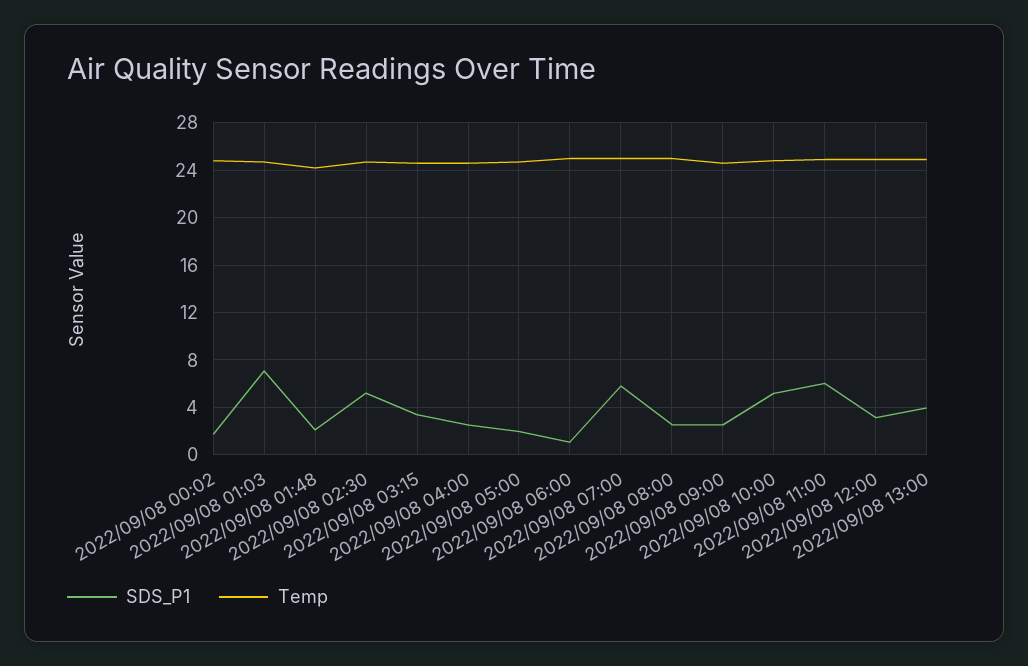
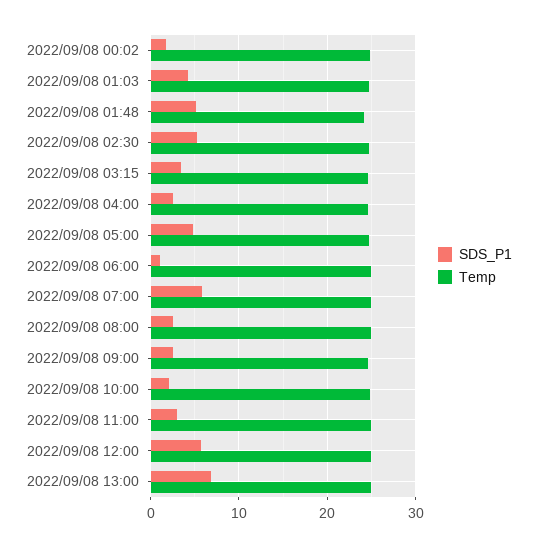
  {
    "SDS_P1": {
      "2022/09/08 00:02": 2,
-     "2022/09/08 01:03": 7,
+     "2022/09/08 01:03": 4,
-     "2022/09/08 01:48": 2,
+     "2022/09/08 01:48": 5,
      "2022/09/08 02:30": 5,
      "2022/09/08 03:15": 3,
      "2022/09/08 04:00": 3,
-     "2022/09/08 05:00": 2,
+     "2022/09/08 05:00": 5,
      "2022/09/08 06:00": 1,
      "2022/09/08 07:00": 6,
      "2022/09/08 08:00": 3,
      "2022/09/08 09:00": 3,
-     "2022/09/08 10:00": 5,
+     "2022/09/08 10:00": 2,
-     "2022/09/08 11:00": 6,
+     "2022/09/08 11:00": 3,
-     "2022/09/08 12:00": 3,
+     "2022/09/08 12:00": 6,
-     "2022/09/08 13:00": 4
+     "2022/09/08 13:00": 7
    },
    "Temp": {
      "2022/09/08 00:02": 25,
      "2022/09/08 01:03": 25,
      "2022/09/08 01:48": 24,
      "2022/09/08 02:30": 25,
      "2022/09/08 03:15": 25,
      "2022/09/08 04:00": 25,
      "2022/09/08 05:00": 25,
      "2022/09/08 06:00": 25,
      "2022/09/08 07:00": 25,
      "2022/09/08 08:00": 25,
      "2022/09/08 09:00": 25,
      "2022/09/08 10:00": 25,
      "2022/09/08 11:00": 25,
      "2022/09/08 12:00": 25,
      "2022/09/08 13:00": 25
    }
  }

